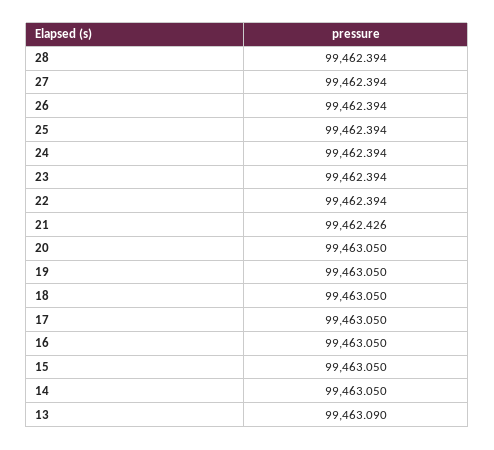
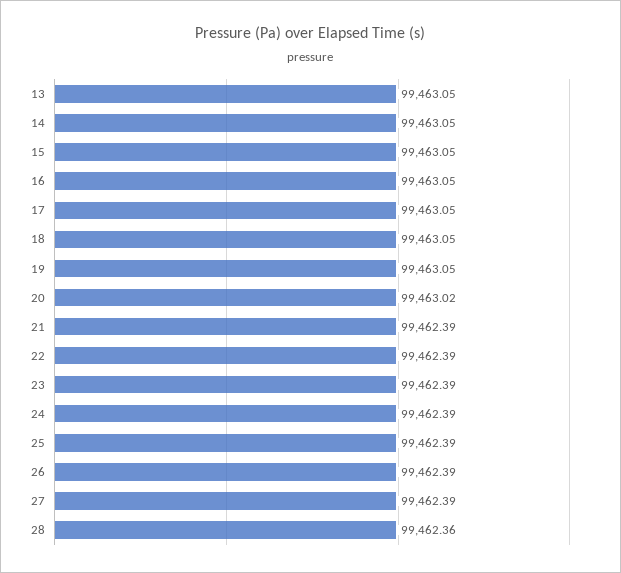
  {
-   "28": 99462.394,
+   "28": 99462.36,
    "27": 99462.394,
    "26": 99462.394,
    "25": 99462.394,
    "24": 99462.394,
    "23": 99462.394,
    "22": 99462.394,
-   "21": 99462.426,
+   "21": 99462.39,
-   "20": 99463.05,
+   "20": 99463.02,
    "19": 99463.05,
    "18": 99463.05,
    "17": 99463.05,
    "16": 99463.05,
    "15": 99463.05,
    "14": 99463.05,
-   "13": 99463.09
+   "13": 99463.05
  }

